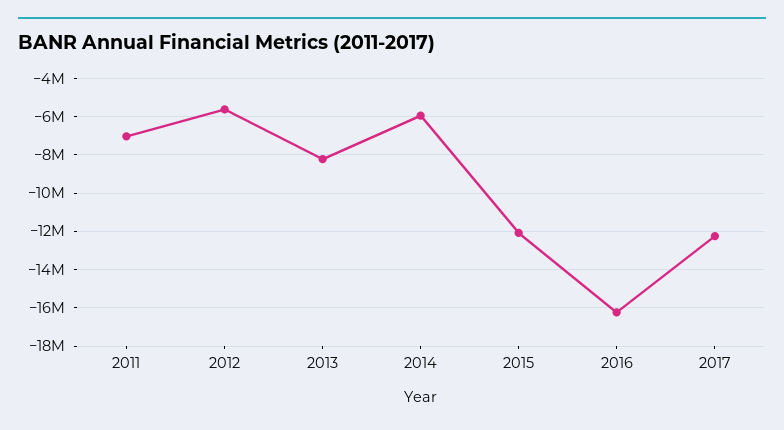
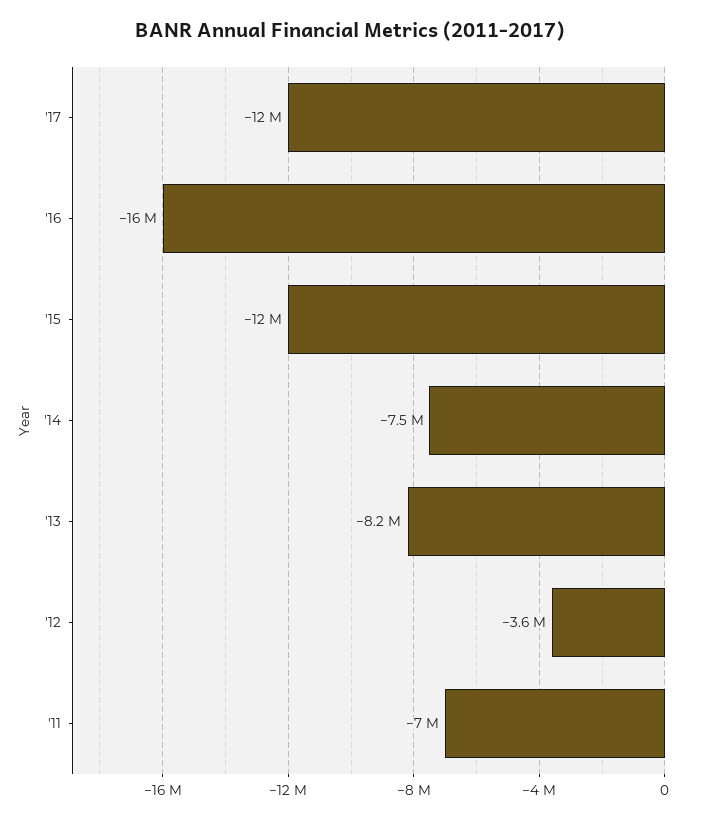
  {
    "2011": -7000000,
-   "2012": -5500000,
+   "2012": -3600000,
    "2013": -8200000,
-   "2014": -6000000,
+   "2014": -7500000,
    "2015": -12000000,
    "2016": -16000000,
    "2017": -12000000
  }

